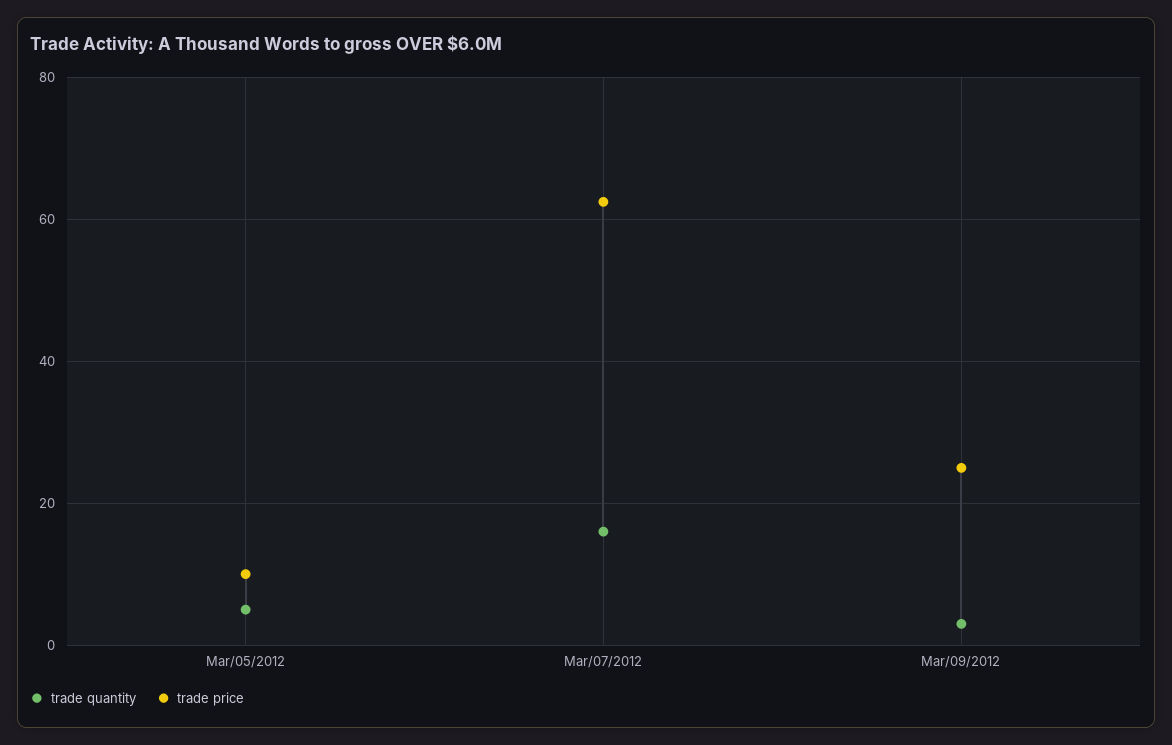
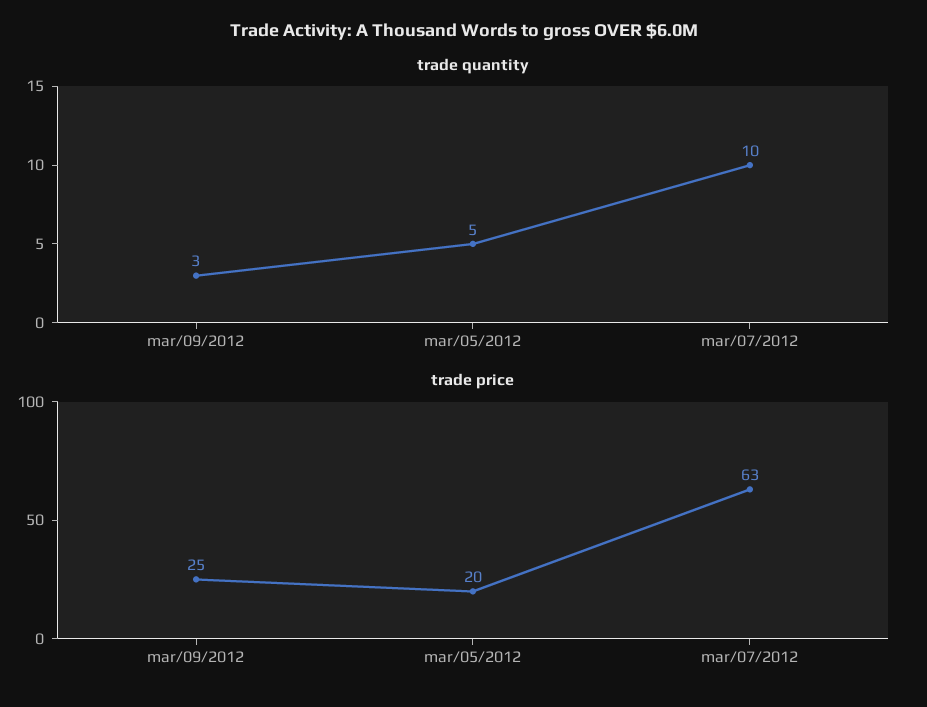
  {
    "trade quantity": {
      "Mar/05/2012": 5,
-     "Mar/07/2012": 16,
+     "Mar/07/2012": 10,
      "Mar/09/2012": 3
    },
    "trade price": {
-     "Mar/05/2012": 10,
+     "Mar/05/2012": 20,
      "Mar/07/2012": 63,
      "Mar/09/2012": 25
    }
  }

